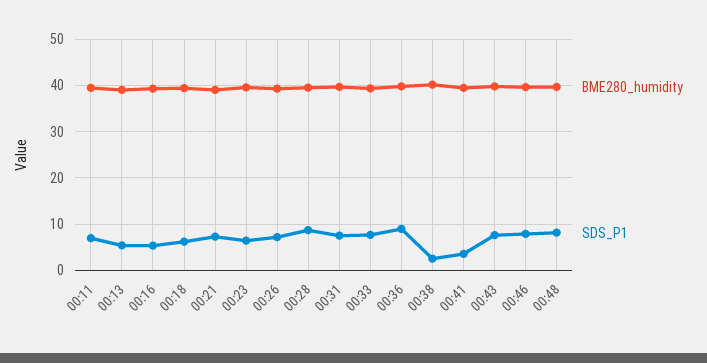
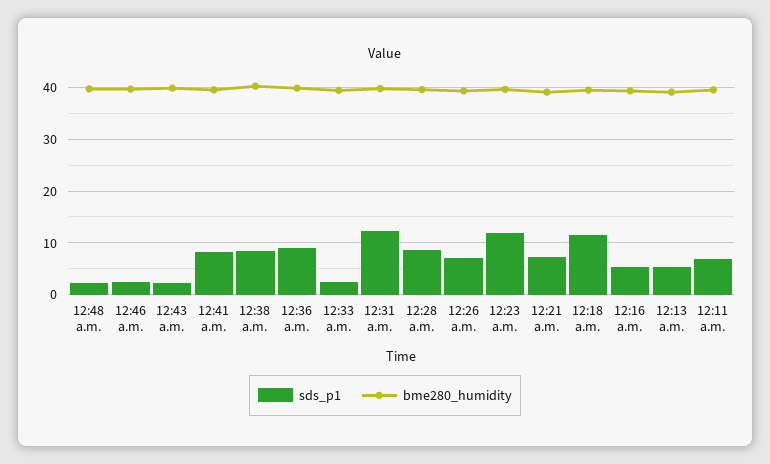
  {
    "BME280_humidity": {
      "00:11": 40,
      "00:13": 40,
      "00:16": 40,
      "00:18": 40,
      "00:21": 40,
      "00:23": 40,
      "00:26": 40,
      "00:28": 40,
      "00:31": 40,
      "00:33": 40,
      "00:36": 40,
      "00:38": 40,
      "00:41": 40,
      "00:43": 40,
      "00:46": 40,
      "00:48": 40
    },
    "SDS_P1": {
      "00:11": 6,
      "00:13": 6,
      "00:16": 6,
-     "00:18": 6,
+     "00:18": 12,
      "00:21": 8,
-     "00:23": 6,
+     "00:23": 12,
      "00:26": 8,
      "00:28": 8,
-     "00:31": 8,
+     "00:31": 12,
-     "00:33": 8,
+     "00:33": 2,
      "00:36": 8,
-     "00:38": 2,
+     "00:38": 8,
-     "00:41": 4,
+     "00:41": 8,
-     "00:43": 8,
+     "00:43": 2,
-     "00:46": 8,
+     "00:46": 2,
-     "00:48": 8
+     "00:48": 2
    }
  }

